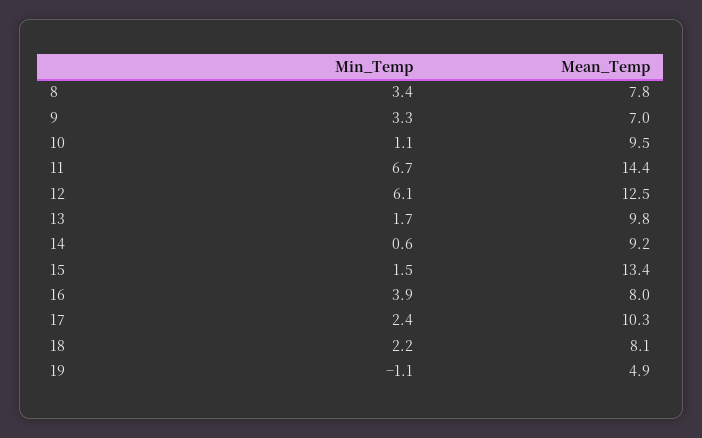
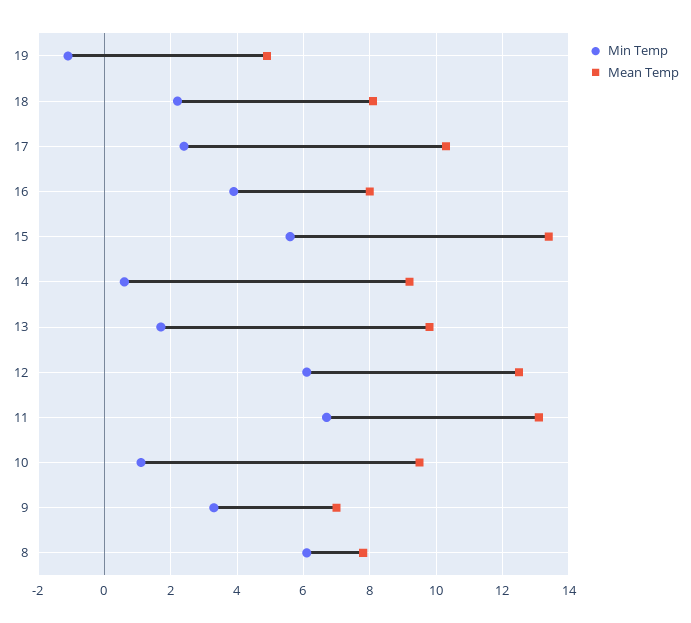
  {
    "Min_Temp": {
-     "8": 3.4,
+     "8": 6,
      "9": 3.3,
      "10": 1.1,
      "11": 6.7,
      "12": 6.1,
      "13": 1.7,
      "14": 0.6,
-     "15": 1.5,
+     "15": 5.5,
      "16": 3.9,
      "17": 2.4,
      "18": 2.2,
      "19": -1.1
    },
    "Mean_Temp": {
      "8": 7.8,
      "9": 7,
      "10": 9.5,
-     "11": 14.4,
+     "11": 13,
      "12": 12.5,
      "13": 9.8,
      "14": 9.2,
      "15": 13.4,
      "16": 8,
      "17": 10.3,
      "18": 8.1,
      "19": 4.9
    }
  }

